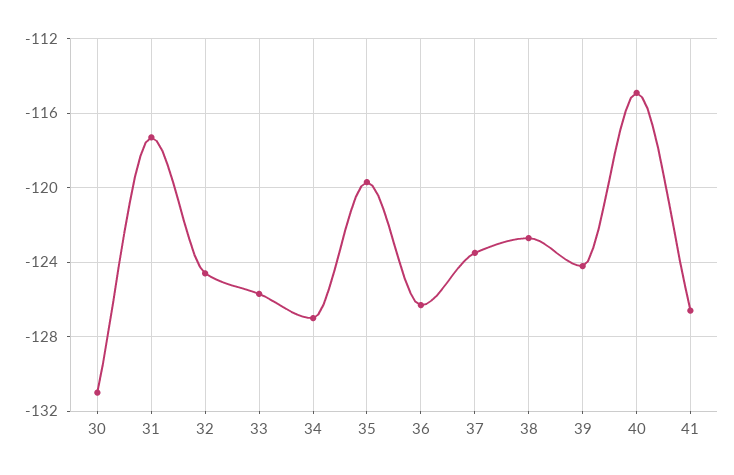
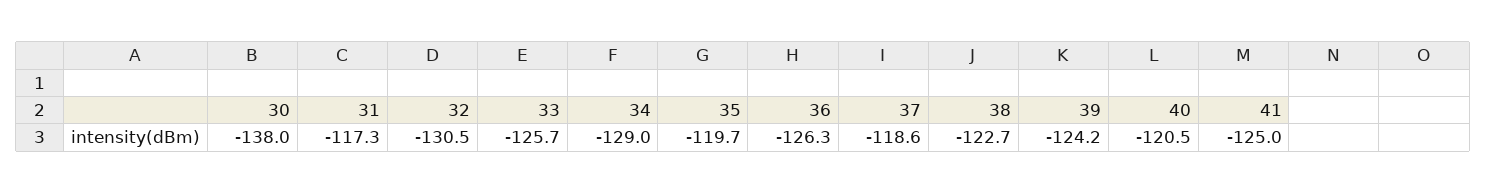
  {
-   "30": -131,
+   "30": -138,
    "31": -117.3,
-   "32": -124.5,
+   "32": -130.5,
    "33": -125.7,
-   "34": -127,
+   "34": -129,
    "35": -119.7,
    "36": -126.3,
-   "37": -123.5,
+   "37": -118.6,
    "38": -122.7,
    "39": -124.2,
-   "40": -115,
+   "40": -120.5,
-   "41": -126.5
+   "41": -125
  }

